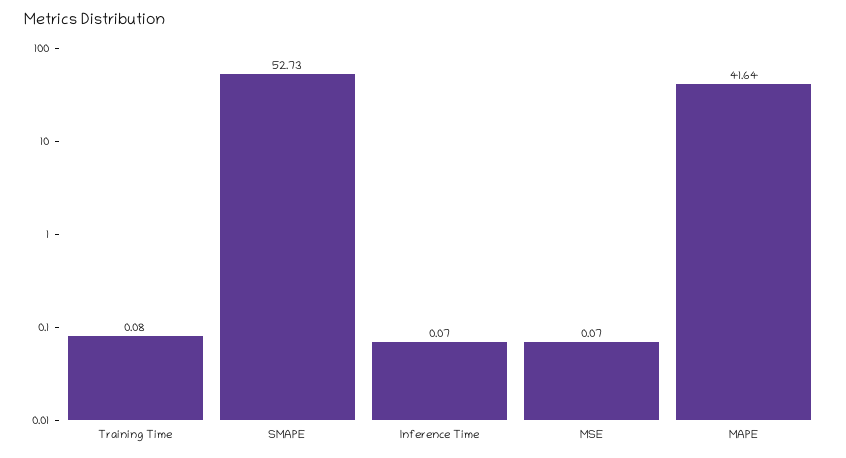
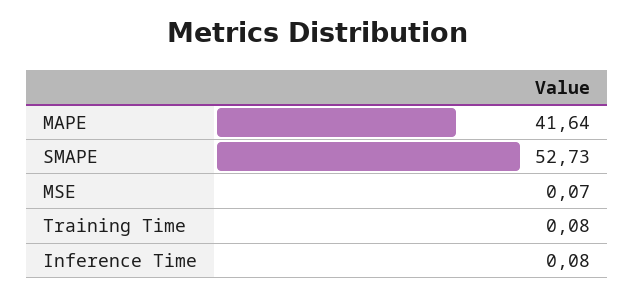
  {
    "Training Time": 0.08,
    "SMAPE": 52.73,
-   "Inference Time": 0.07,
+   "Inference Time": 0.08,
    "MSE": 0.07,
    "MAPE": 41.64
  }

